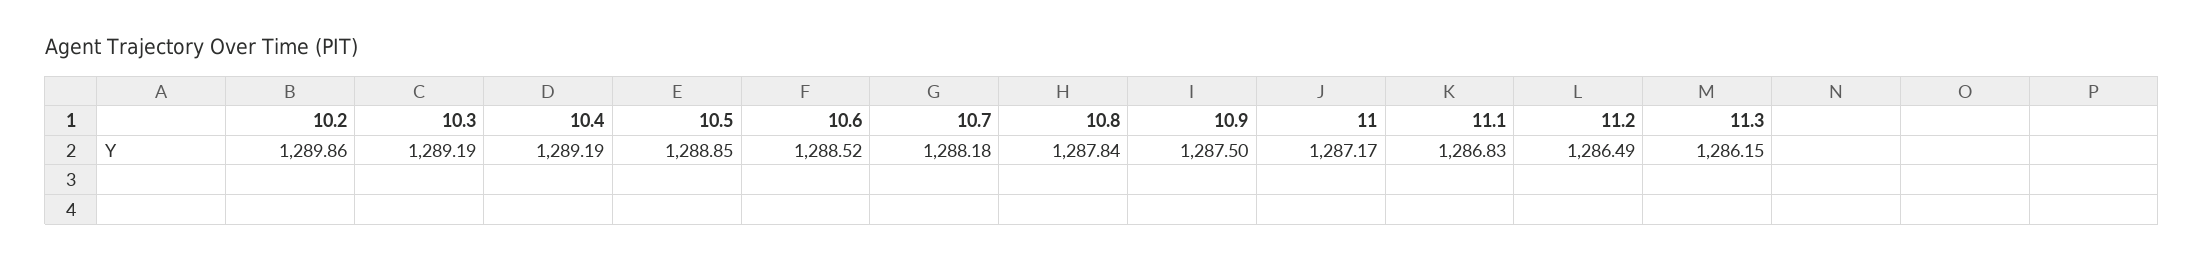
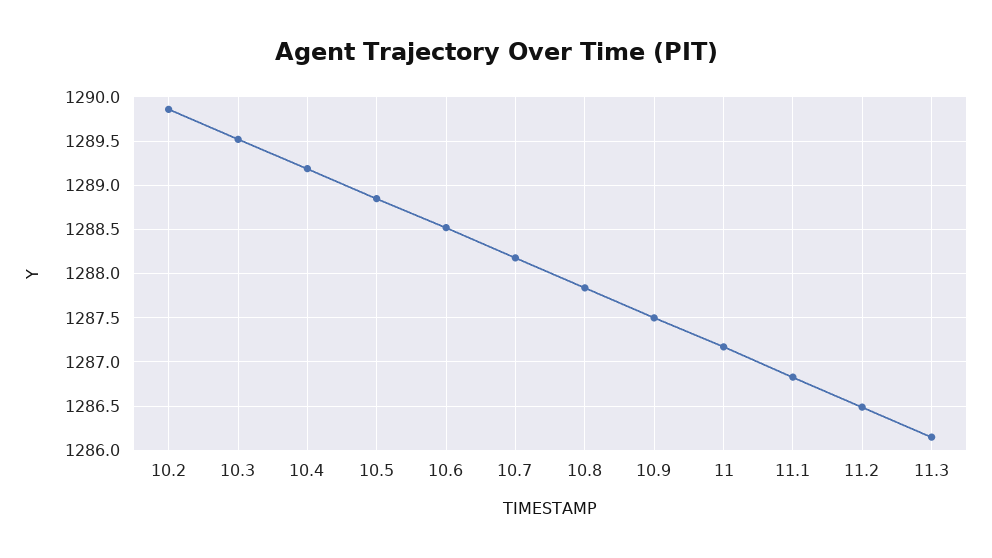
  {
    "10.2": 1289.86,
-   "10.3": 1289.19,
+   "10.3": 1289.5,
    "10.4": 1289.19,
    "10.5": 1288.85,
    "10.6": 1288.52,
    "10.7": 1288.18,
    "10.8": 1287.84,
    "10.9": 1287.5,
    "11": 1287.17,
    "11.1": 1286.83,
    "11.2": 1286.49,
    "11.3": 1286.15
  }

